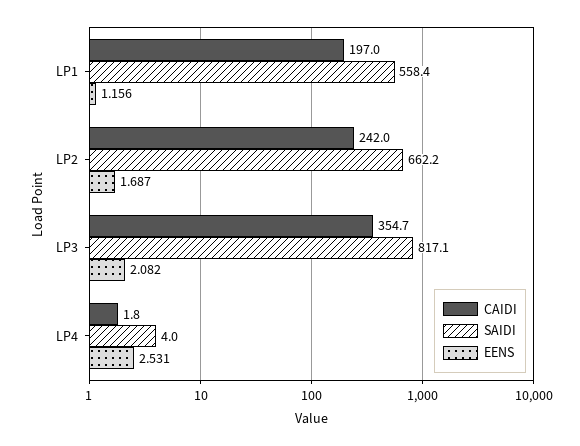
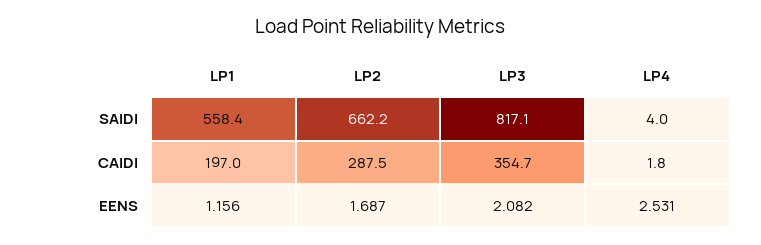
  {
    "CAIDI": {
      "LP1": 197,
-     "LP2": 242,
+     "LP2": 287.5,
      "LP3": 354.7,
      "LP4": 1.8
    },
    "SAIDI": {
      "LP1": 558.4,
      "LP2": 662.2,
      "LP3": 817.1,
      "LP4": 4
    },
    "EENS": {
      "LP1": 1.156,
      "LP2": 1.687,
      "LP3": 2.082,
      "LP4": 2.531
    }
  }

